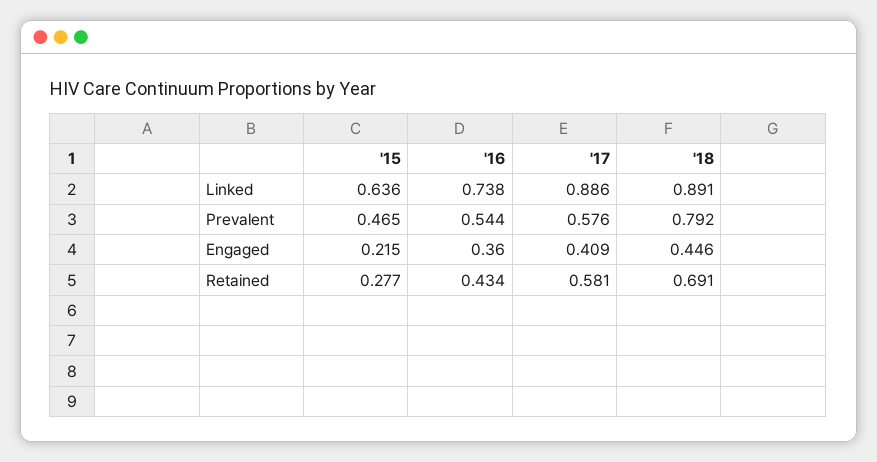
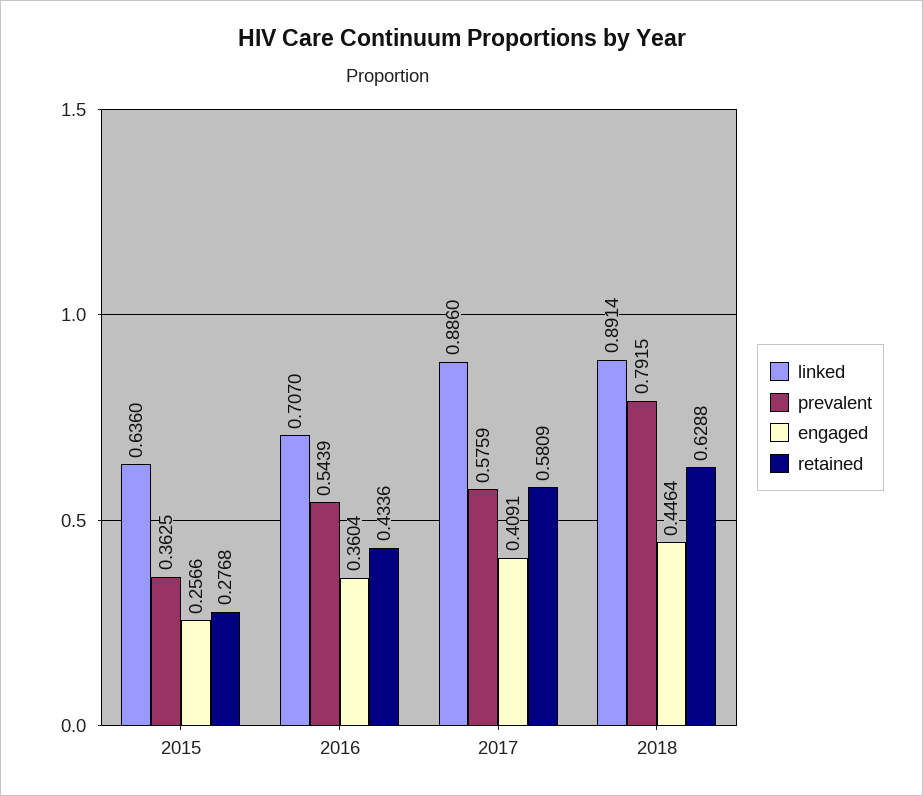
  {
    "Linked": {
      "'15": 0.636,
-     "'16": 0.738,
+     "'16": 0.707,
      "'17": 0.886,
      "'18": 0.8914
    },
    "Prevalent": {
-     "'15": 0.465,
+     "'15": 0.3625,
      "'16": 0.5439,
      "'17": 0.5759,
      "'18": 0.7915
    },
    "Engaged": {
-     "'15": 0.215,
+     "'15": 0.2566,
      "'16": 0.3604,
      "'17": 0.4091,
      "'18": 0.4464
    },
    "Retained": {
      "'15": 0.2768,
      "'16": 0.4336,
      "'17": 0.5809,
-     "'18": 0.691
+     "'18": 0.6288
    }
  }

